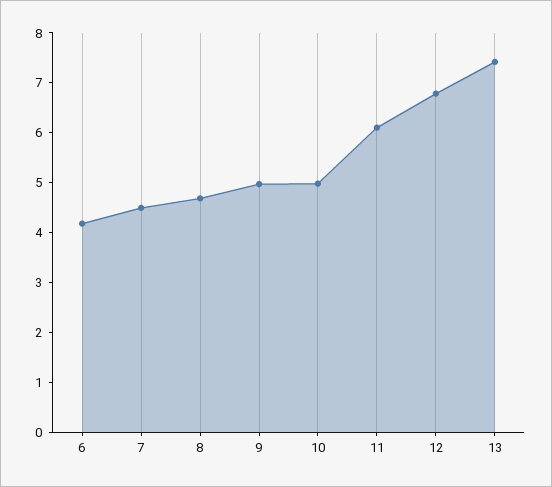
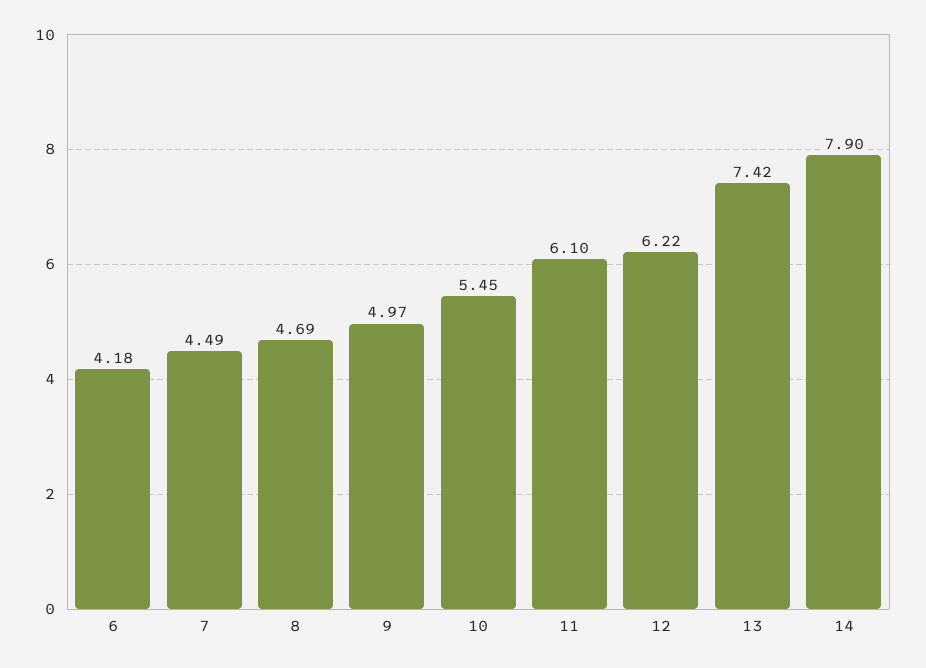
  {
    "6": 4.18,
    "7": 4.49,
    "8": 4.69,
    "9": 4.97,
-   "10": 5,
+   "10": 5.45,
    "11": 6.1,
-   "12": 6.8,
+   "12": 6.22,
-   "13": 7.42
+   "13": 7.42,
+   "14": 7.9
  }

